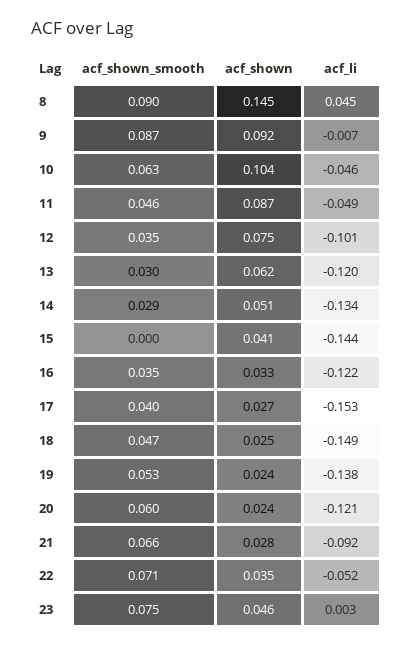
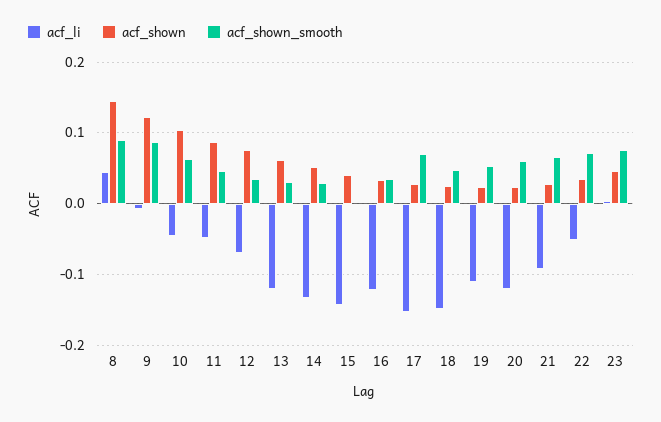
  {
    "acf_shown_smooth": {
      "8": 0.09,
      "9": 0.087,
      "10": 0.063,
      "11": 0.046,
      "12": 0.035,
      "13": 0.03,
      "14": 0.029,
      "15": 0,
      "16": 0.035,
-     "17": 0.04,
+     "17": 0.07,
      "18": 0.047,
      "19": 0.053,
      "20": 0.06,
      "21": 0.066,
      "22": 0.071,
      "23": 0.075
    },
    "acf_shown": {
      "8": 0.145,
-     "9": 0.092,
+     "9": 0.12,
      "10": 0.104,
      "11": 0.087,
      "12": 0.075,
      "13": 0.062,
      "14": 0.051,
      "15": 0.041,
      "16": 0.033,
      "17": 0.027,
      "18": 0.025,
      "19": 0.024,
      "20": 0.024,
      "21": 0.028,
      "22": 0.035,
      "23": 0.046
    },
    "acf_li": {
      "8": 0.045,
      "9": -0.007,
      "10": -0.046,
      "11": -0.049,
-     "12": -0.101,
+     "12": -0.07,
      "13": -0.12,
      "14": -0.134,
      "15": -0.144,
      "16": -0.122,
      "17": -0.153,
      "18": -0.149,
-     "19": -0.138,
+     "19": -0.11,
      "20": -0.121,
      "21": -0.092,
      "22": -0.052,
      "23": 0.003
    }
  }

